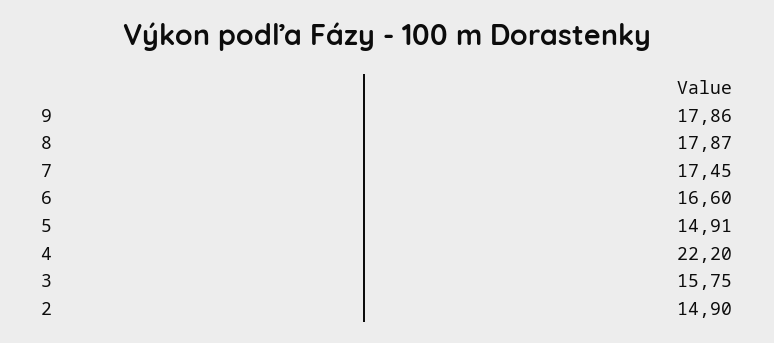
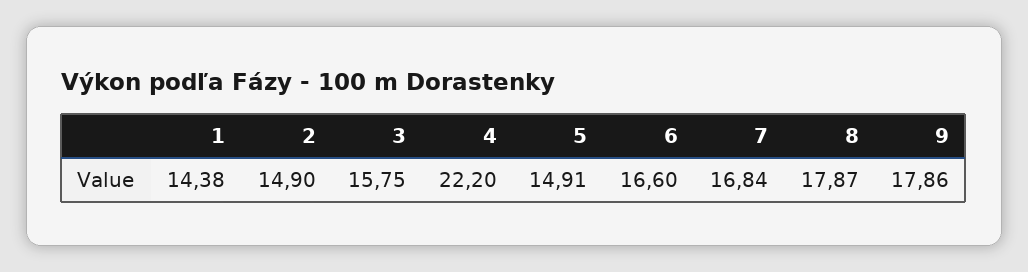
  {
    "9": 17.86,
    "8": 17.87,
-   "7": 17.45,
+   "7": 16.84,
    "6": 16.6,
    "5": 14.91,
    "4": 22.2,
    "3": 15.75,
-   "2": 14.9
+   "2": 14.9,
+   "1": 14.38
  }

